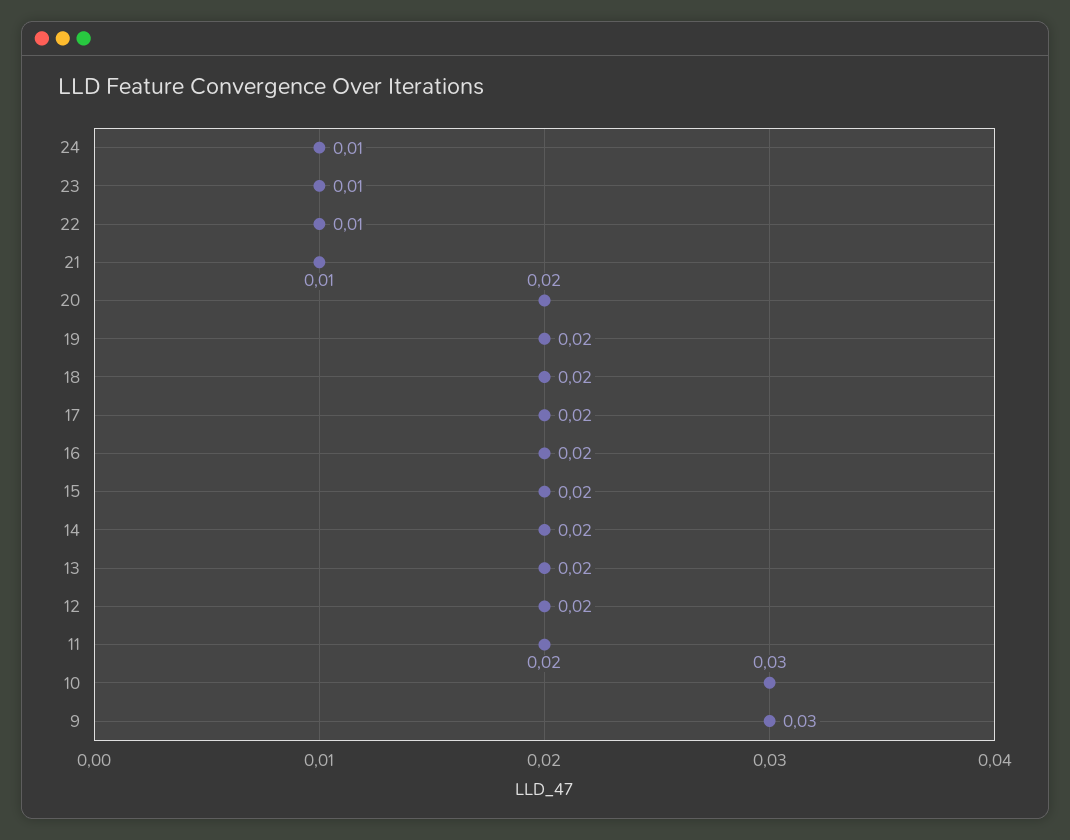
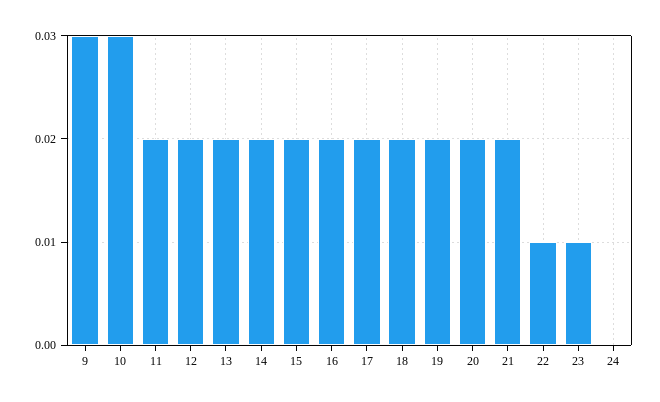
  {
-   "24": 0.01,
+   "24": 0,
    "23": 0.01,
    "22": 0.01,
-   "21": 0.01,
+   "21": 0.02,
    "20": 0.02,
    "19": 0.02,
    "18": 0.02,
    "17": 0.02,
    "16": 0.02,
    "15": 0.02,
    "14": 0.02,
    "13": 0.02,
    "12": 0.02,
    "11": 0.02,
    "10": 0.03,
    "9": 0.03
  }

